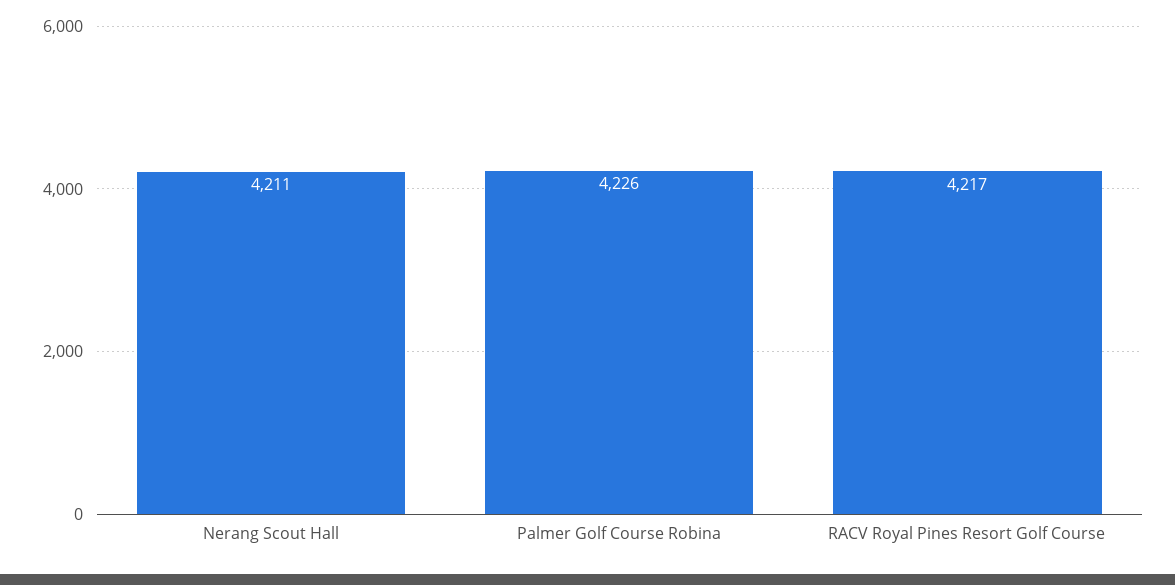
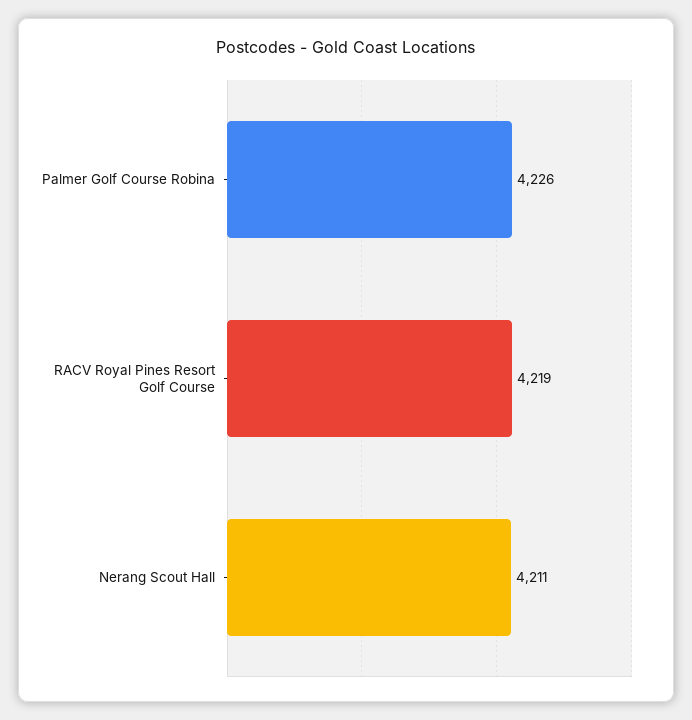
  {
    "Nerang Scout Hall": 4211,
    "Palmer Golf Course Robina": 4226,
-   "RACV Royal Pines Resort Golf Course": 4217
+   "RACV Royal Pines Resort Golf Course": 4219
  }

